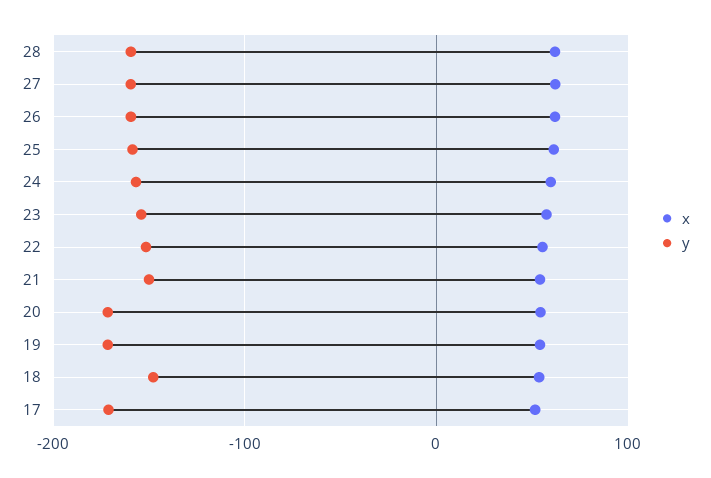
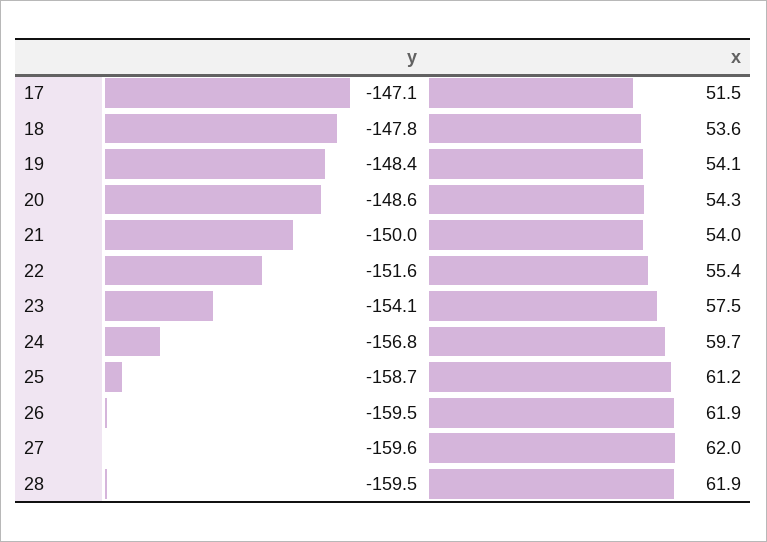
  {
    "x": {
      "28": 61.9,
      "27": 62,
      "26": 61.9,
      "25": 61.2,
      "24": 59.7,
      "23": 57.5,
      "22": 55.4,
      "21": 54,
      "20": 54.3,
      "19": 54.1,
      "18": 53.6,
      "17": 51.5
    },
    "y": {
      "28": -159.5,
      "27": -159.6,
      "26": -159.5,
      "25": -158.7,
      "24": -156.8,
      "23": -154.1,
      "22": -151.6,
      "21": -150,
-     "20": -170,
+     "20": -148.6,
-     "19": -170,
+     "19": -148.4,
      "18": -147.8,
-     "17": -170
+     "17": -147.1
    }
  }

